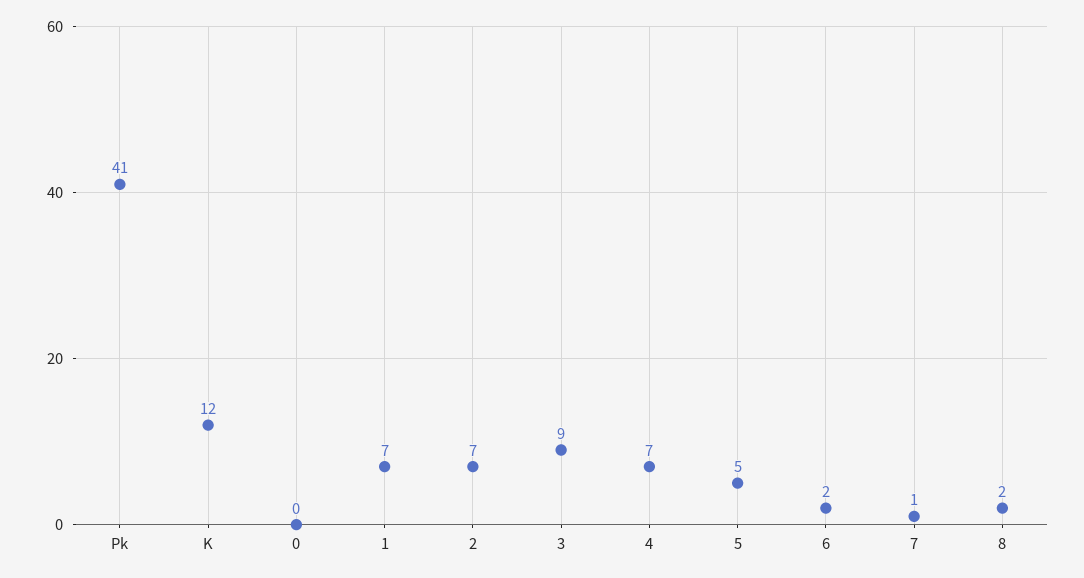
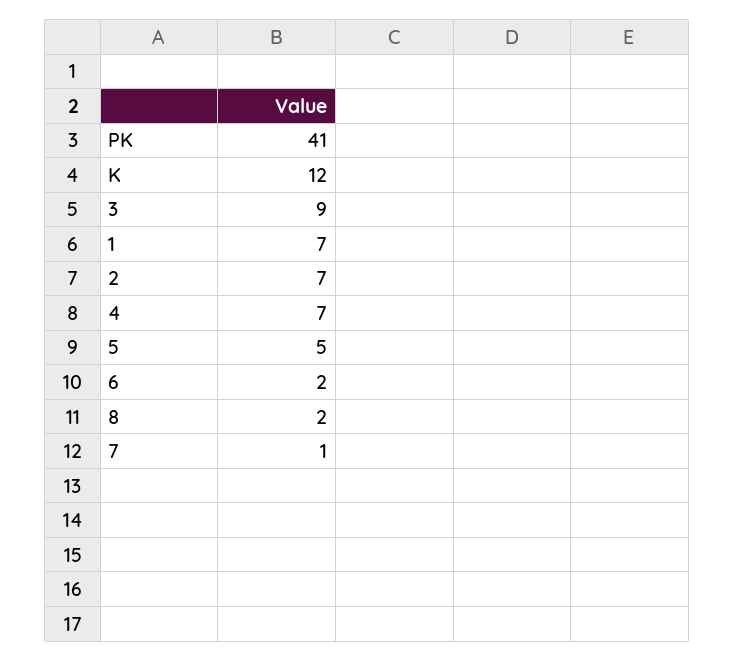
  {
    "Pk": 41,
    "K": 12,
-   "0": 0,
    "1": 7,
    "2": 7,
    "3": 9,
    "4": 7,
    "5": 5,
    "6": 2,
    "7": 1,
    "8": 2
  }

